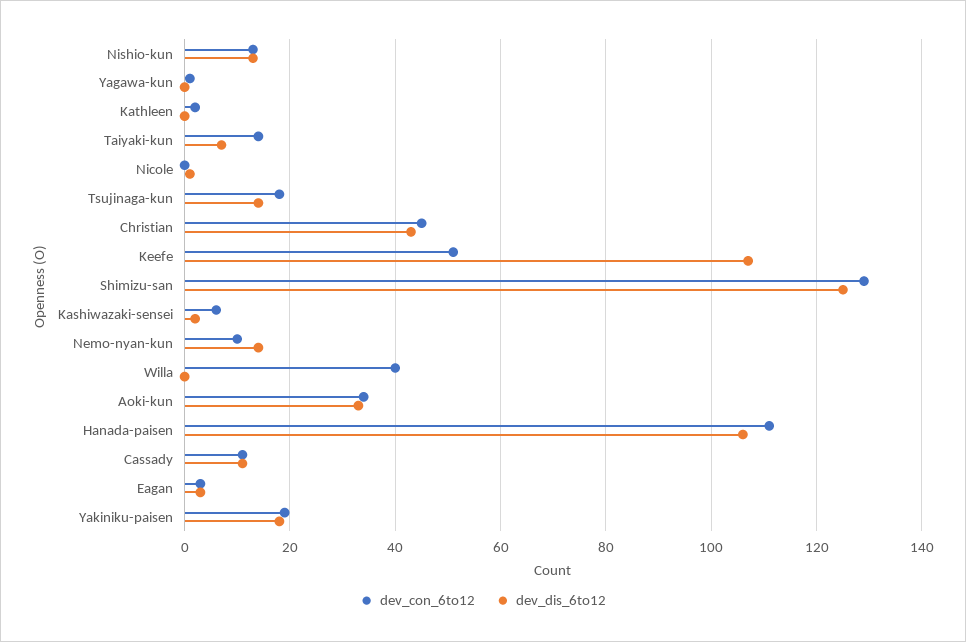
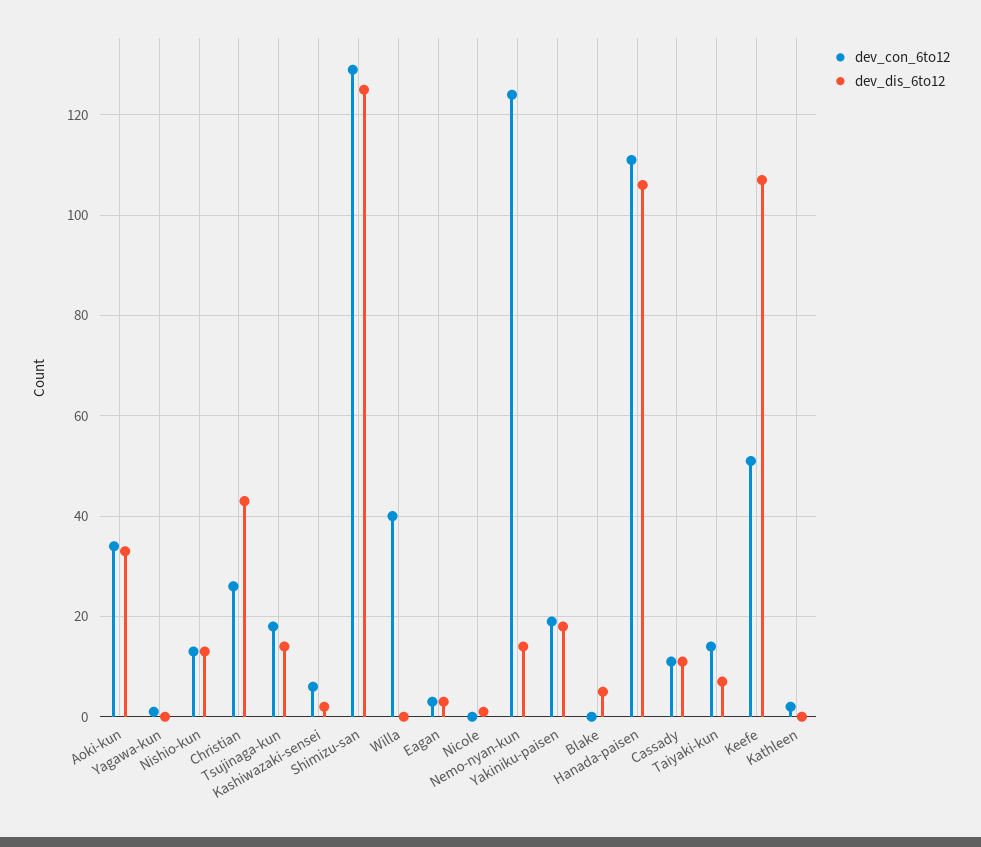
  {
    "dev_con_6to12": {
      "Nishio-kun": 15,
      "Yagawa-kun": 0,
      "Kathleen": 0,
      "Taiyaki-kun": 15,
      "Nicole": 0,
      "Tsujinaga-kun": 20,
-     "Christian": 45,
+     "Christian": 25,
      "Keefe": 50,
      "Shimizu-san": 130,
      "Kashiwazaki-sensei": 5,
-     "Nemo-nyan-kun": 10,
+     "Nemo-nyan-kun": 125,
      "Willa": 40,
      "Aoki-kun": 35,
      "Hanada-paisen": 110,
      "Cassady": 10,
      "Eagan": 5,
-     "Yakiniku-paisen": 20
+     "Yakiniku-paisen": 20,
+     "Blake": 0
    },
    "dev_dis_6to12": {
      "Nishio-kun": 15,
      "Yagawa-kun": 0,
      "Kathleen": 0,
      "Taiyaki-kun": 5,
      "Nicole": 0,
      "Tsujinaga-kun": 15,
      "Christian": 45,
      "Keefe": 105,
      "Shimizu-san": 125,
      "Kashiwazaki-sensei": 0,
      "Nemo-nyan-kun": 15,
      "Willa": 0,
      "Aoki-kun": 35,
      "Hanada-paisen": 105,
      "Cassady": 10,
      "Eagan": 5,
-     "Yakiniku-paisen": 20
+     "Yakiniku-paisen": 20,
+     "Blake": 5
    }
  }

